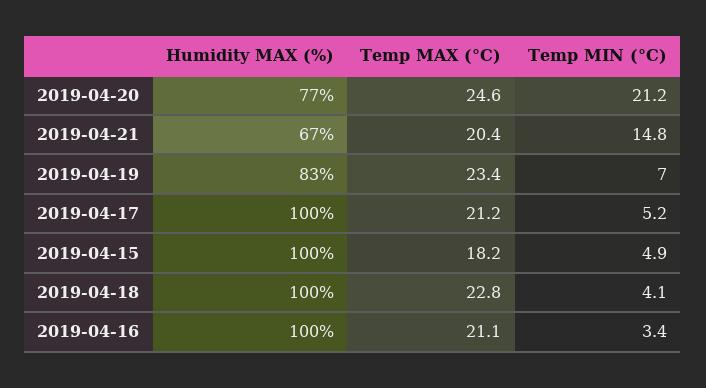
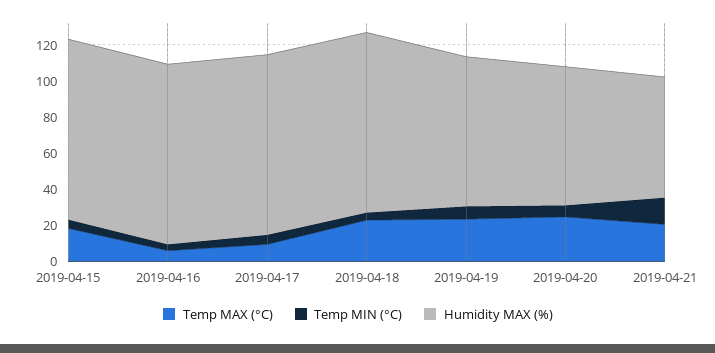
  {
    "Humidity MAX (%)": {
      "2019-04-20": 77,
      "2019-04-21": 67,
      "2019-04-19": 83,
      "2019-04-17": 100,
      "2019-04-15": 100,
      "2019-04-18": 100,
      "2019-04-16": 100
    },
    "Temp MAX (°C)": {
      "2019-04-20": 24.6,
      "2019-04-21": 20.4,
      "2019-04-19": 23.4,
-     "2019-04-17": 21.2,
+     "2019-04-17": 10,
      "2019-04-15": 18.2,
      "2019-04-18": 22.8,
-     "2019-04-16": 21.1
+     "2019-04-16": 5
    },
    "Temp MIN (°C)": {
-     "2019-04-20": 21.2,
+     "2019-04-20": 5,
      "2019-04-21": 14.8,
      "2019-04-19": 7,
      "2019-04-17": 5.2,
      "2019-04-15": 4.9,
      "2019-04-18": 4.1,
      "2019-04-16": 3.4
    }
  }

